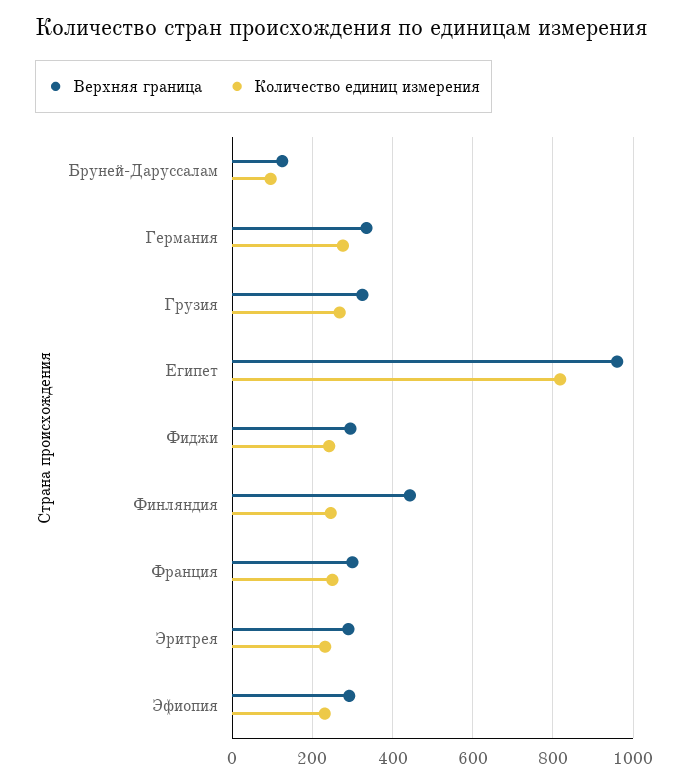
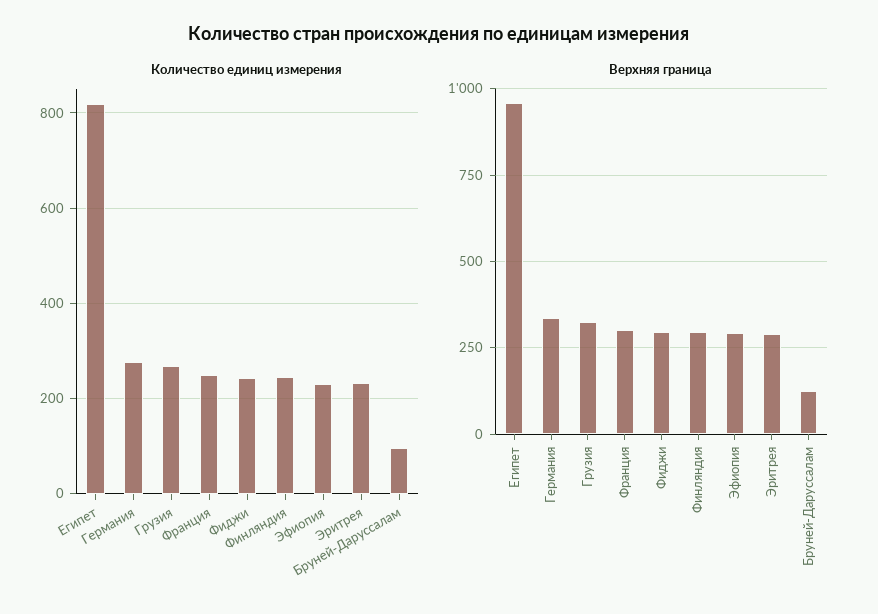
  {
    "Верхняя граница": {
      "Бруней-Даруссалам": 120,
      "Германия": 340,
      "Грузия": 320,
      "Египет": 960,
      "Фиджи": 300,
-     "Финляндия": 440,
+     "Финляндия": 300,
      "Франция": 300,
      "Эритрея": 300,
      "Эфиопия": 300
    },
    "Количество единиц измерения": {
      "Бруней-Даруссалам": 100,
      "Германия": 280,
      "Грузия": 260,
      "Египет": 820,
      "Фиджи": 240,
      "Финляндия": 240,
      "Франция": 260,
      "Эритрея": 240,
      "Эфиопия": 240
    }
  }

